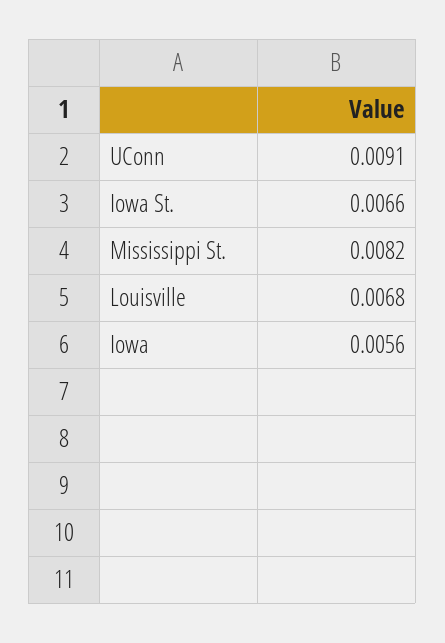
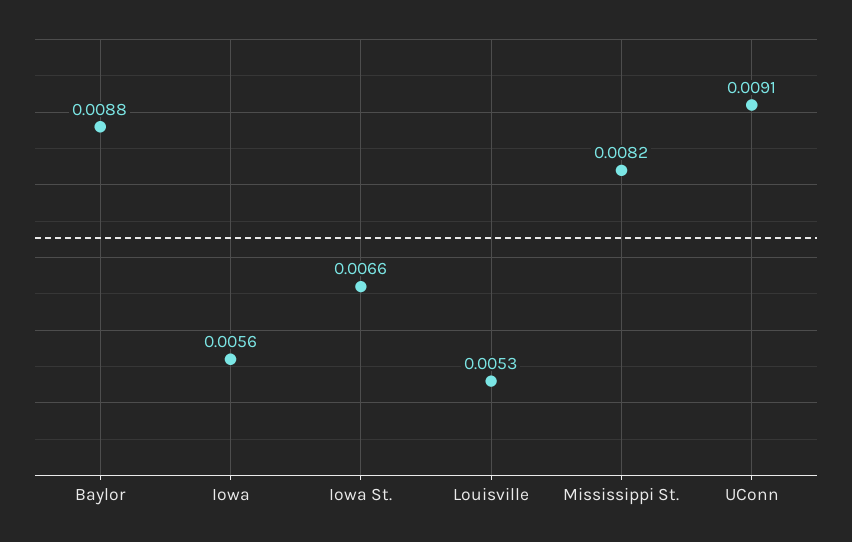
  {
    "UConn": 0.0091,
    "Iowa St.": 0.0066,
    "Mississippi St.": 0.0082,
-   "Louisville": 0.0068,
+   "Louisville": 0.0053,
-   "Iowa": 0.0056
+   "Iowa": 0.0056,
+   "Baylor": 0.0088
  }

